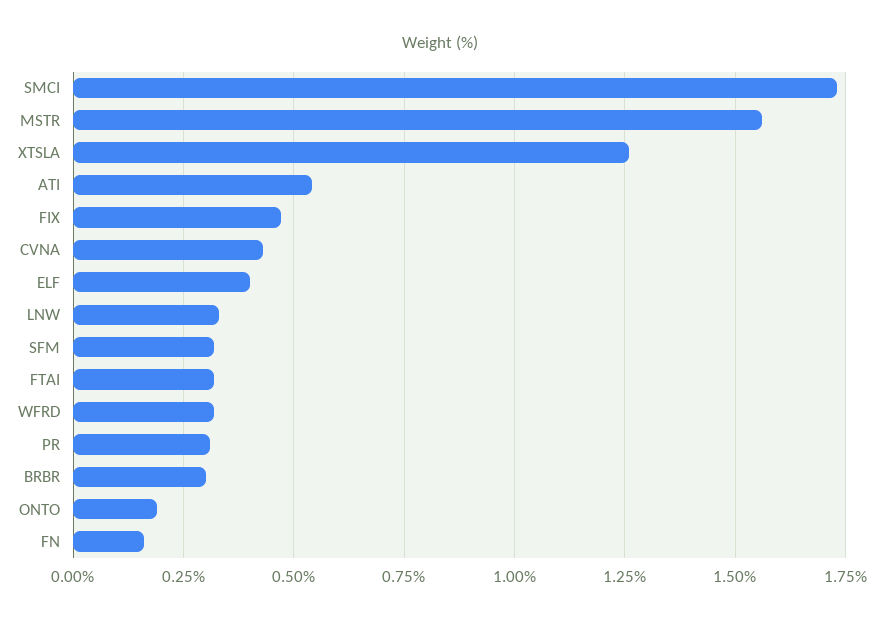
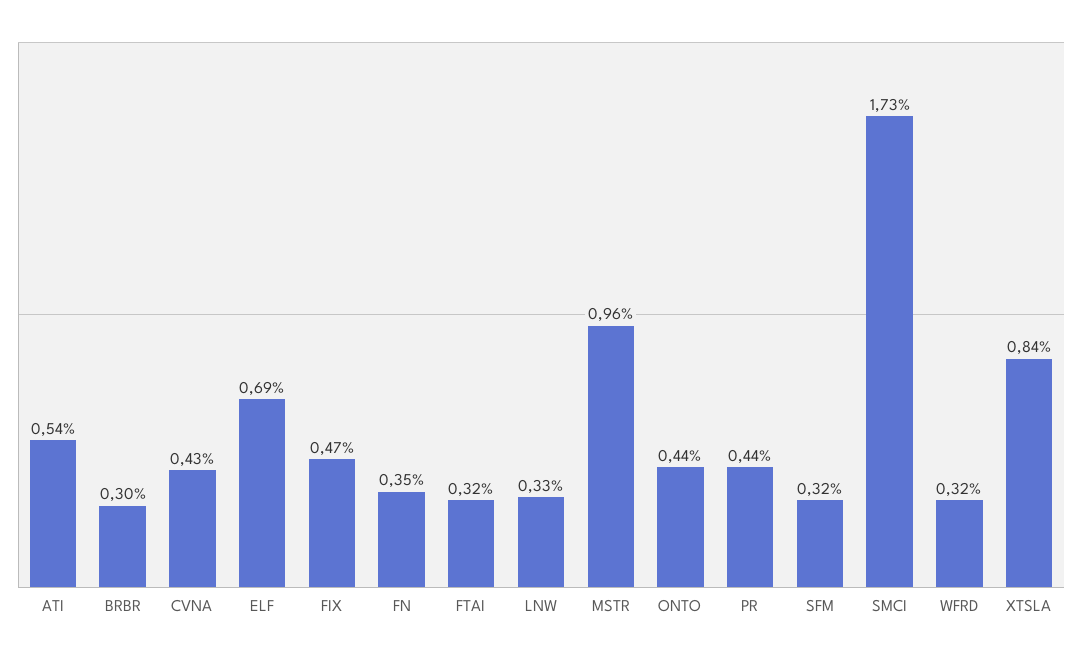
  {
    "SMCI": 1.73,
-   "MSTR": 1.55,
+   "MSTR": 0.96,
-   "XTSLA": 1.25,
+   "XTSLA": 0.84,
    "ATI": 0.54,
    "FIX": 0.47,
    "CVNA": 0.43,
-   "ELF": 0.4,
+   "ELF": 0.69,
    "LNW": 0.33,
    "SFM": 0.32,
    "FTAI": 0.32,
    "WFRD": 0.32,
-   "PR": 0.3,
+   "PR": 0.44,
    "BRBR": 0.3,
-   "ONTO": 0.2,
+   "ONTO": 0.44,
-   "FN": 0.15
+   "FN": 0.35
  }

